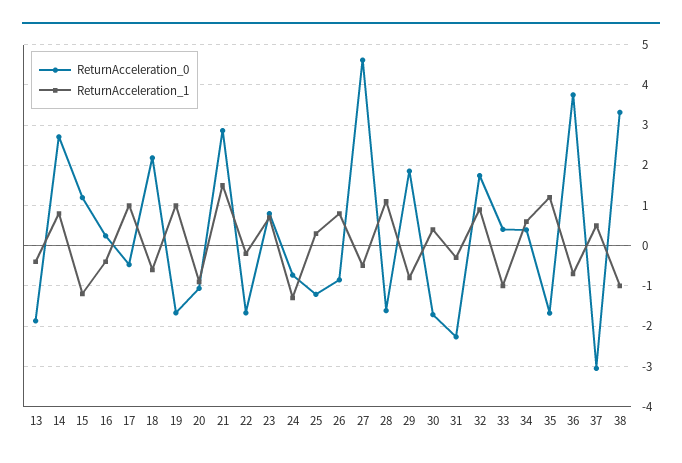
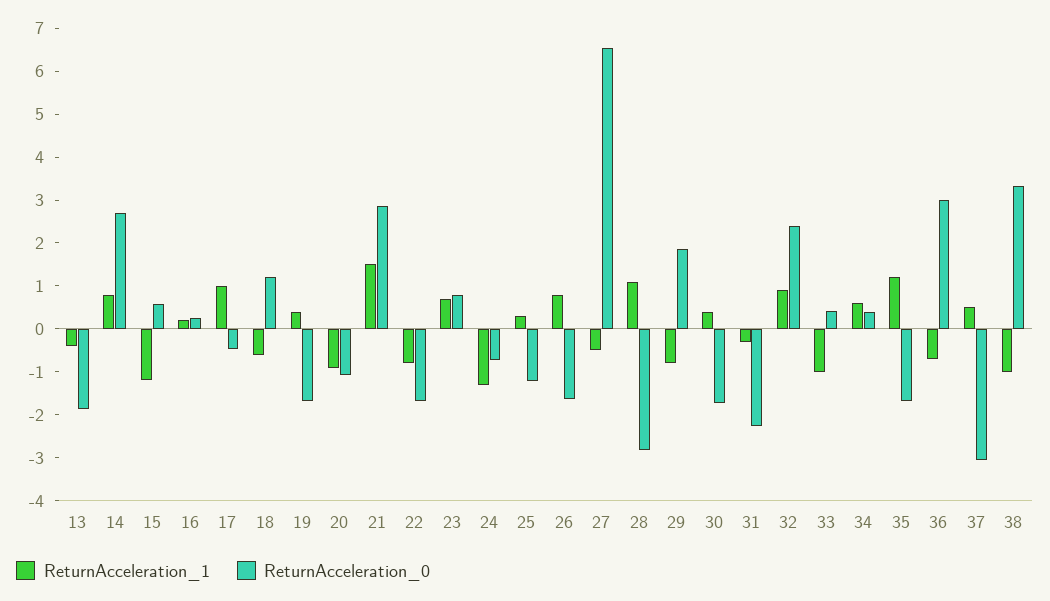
  {
    "ReturnAcceleration_0": {
      "13": -1.8,
      "14": 2.8,
-     "15": 1.2,
+     "15": 0.6,
      "16": 0.2,
      "17": -0.4,
-     "18": 2.2,
+     "18": 1.2,
      "19": -1.6,
      "20": -1,
      "21": 2.8,
      "22": -1.6,
      "23": 0.8,
      "24": -0.8,
      "25": -1.2,
-     "26": -0.8,
+     "26": -1.6,
-     "27": 4.6,
+     "27": 6.6,
-     "28": -1.6,
+     "28": -2.8,
      "29": 1.8,
      "30": -1.8,
      "31": -2.2,
-     "32": 1.8,
+     "32": 2.4,
      "33": 0.4,
      "34": 0.4,
      "35": -1.6,
-     "36": 3.8,
+     "36": 3,
      "37": -3,
      "38": 3.4
    },
    "ReturnAcceleration_1": {
      "13": -0.4,
      "14": 0.8,
      "15": -1.2,
-     "16": -0.4,
+     "16": 0.2,
      "17": 1,
      "18": -0.6,
-     "19": 1,
+     "19": 0.4,
      "20": -1,
      "21": 1.6,
-     "22": -0.2,
+     "22": -0.8,
      "23": 0.8,
      "24": -1.4,
      "25": 0.4,
      "26": 0.8,
      "27": -0.6,
      "28": 1.2,
      "29": -0.8,
      "30": 0.4,
      "31": -0.4,
      "32": 1,
      "33": -1,
      "34": 0.6,
      "35": 1.2,
      "36": -0.8,
      "37": 0.6,
      "38": -1
    }
  }

